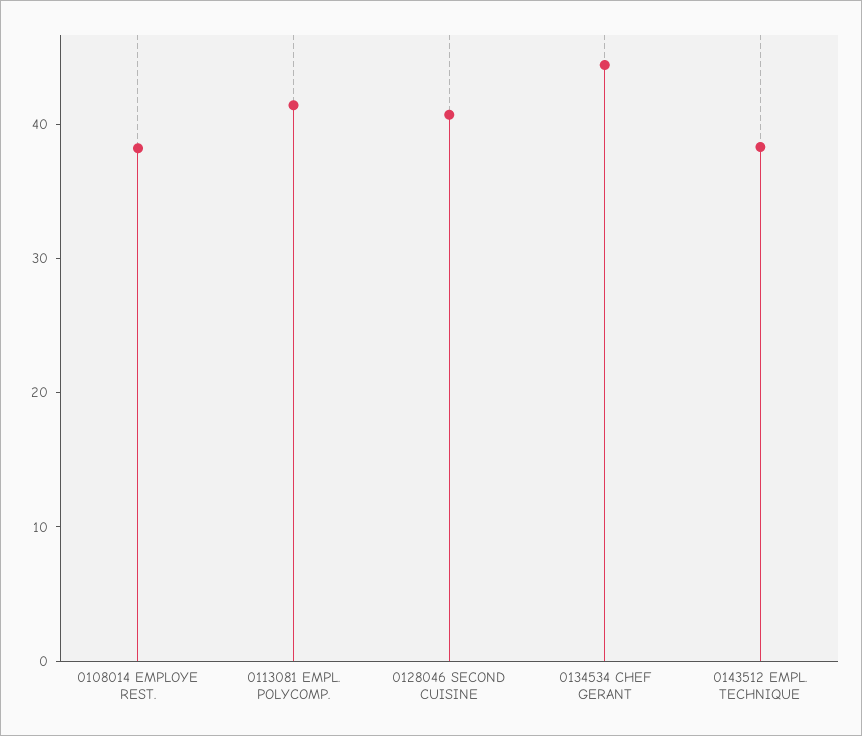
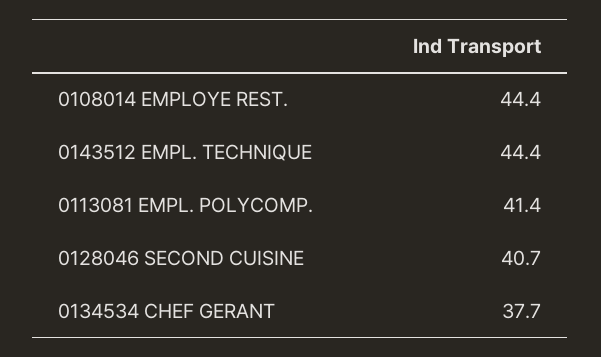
  {
-   "0108014 EMPLOYE REST.": 38,
+   "0108014 EMPLOYE REST.": 44.4,
    "0113081 EMPL. POLYCOMP.": 41.4,
    "0128046 SECOND CUISINE": 40.7,
-   "0134534 CHEF GERANT": 44,
+   "0134534 CHEF GERANT": 37.7,
-   "0143512 EMPL. TECHNIQUE": 38
+   "0143512 EMPL. TECHNIQUE": 44.4
  }

